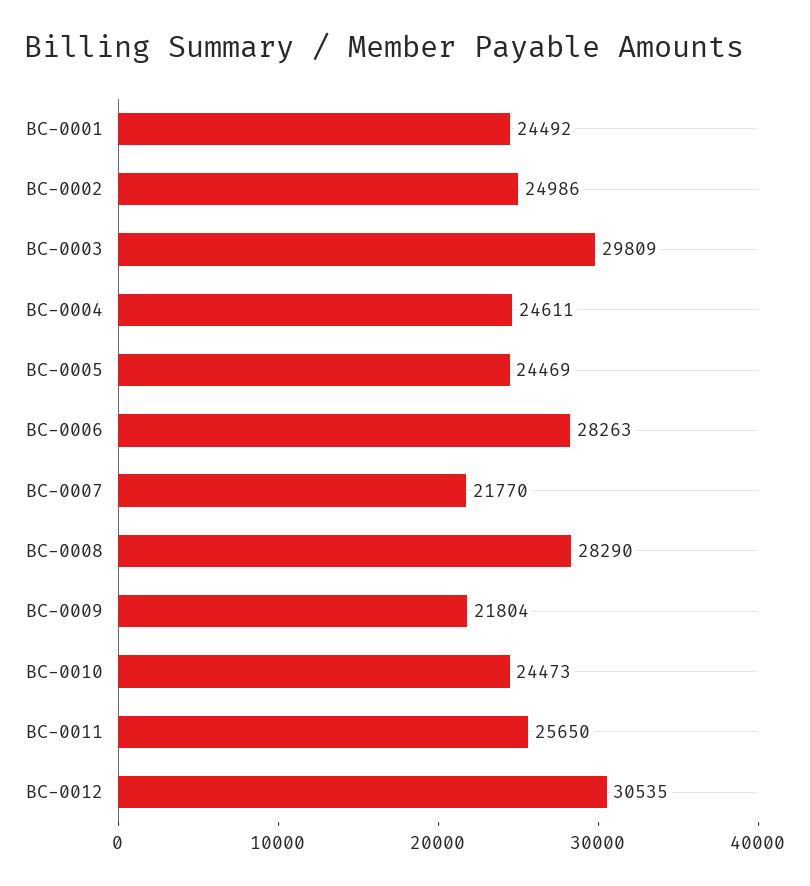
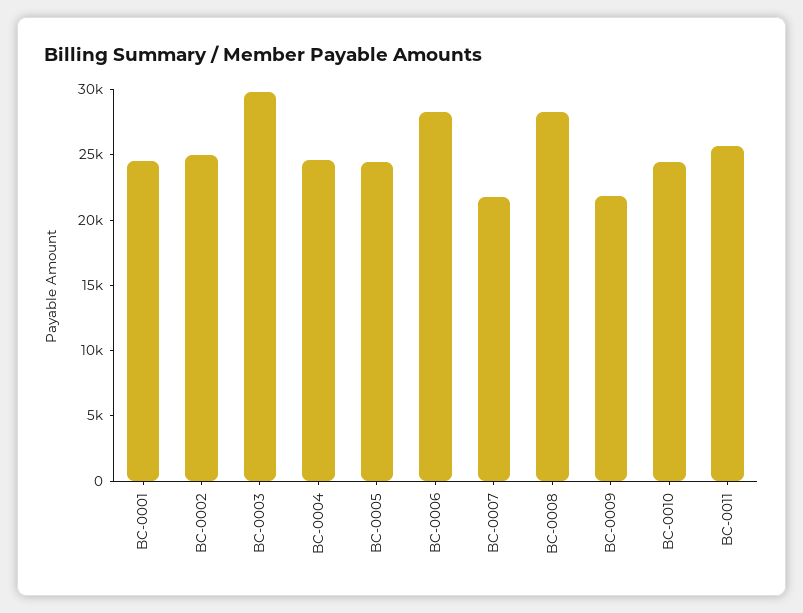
  {
    "BC-0001": 24492,
    "BC-0002": 24986,
    "BC-0003": 29809,
    "BC-0004": 24611,
    "BC-0005": 24469,
    "BC-0006": 28263,
    "BC-0007": 21770,
    "BC-0008": 28290,
    "BC-0009": 21804,
    "BC-0010": 24473,
-   "BC-0011": 25650,
+   "BC-0011": 25650
-   "BC-0012": 30535
  }

